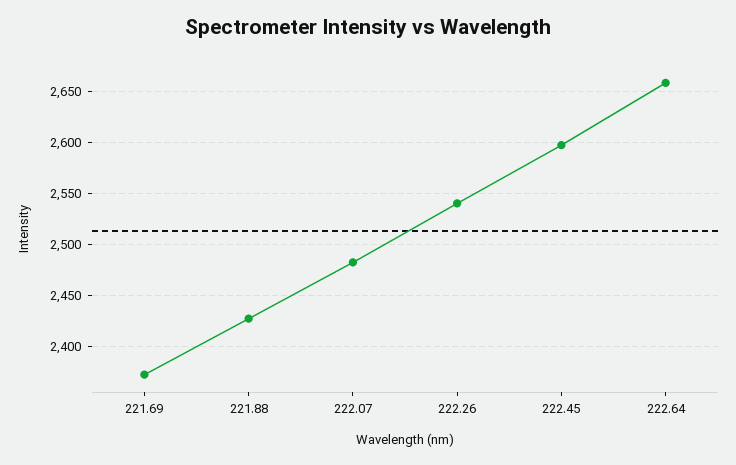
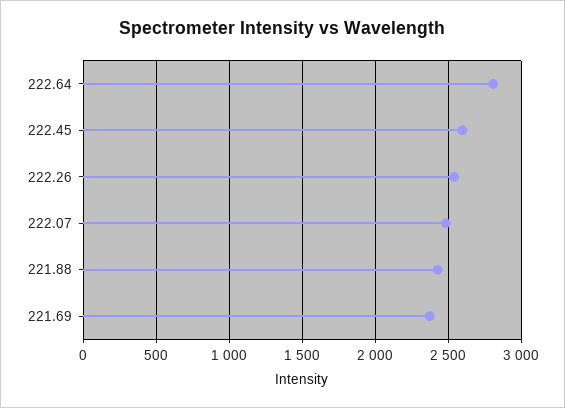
  {
    "221.69": 2370,
    "221.88": 2430,
    "222.07": 2480,
    "222.26": 2540,
    "222.45": 2600,
-   "222.64": 2660
+   "222.64": 2800
  }

